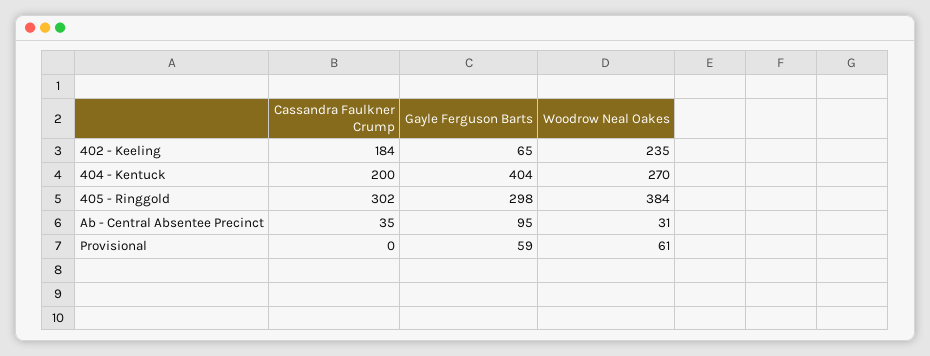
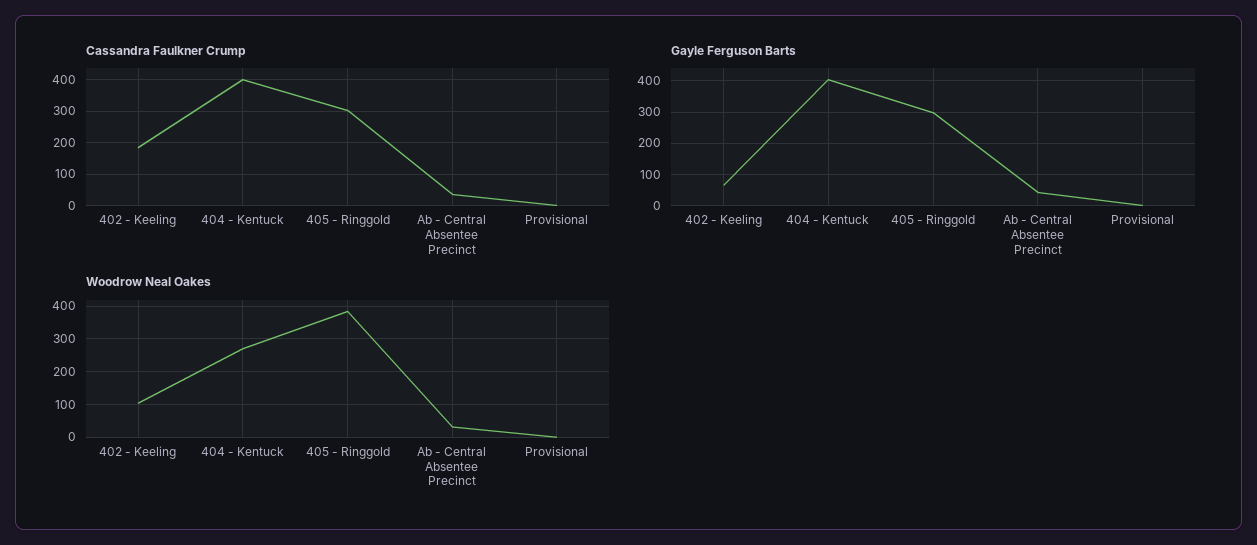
  {
    "Cassandra Faulkner Crump": {
      "402 - Keeling": 184,
-     "404 - Kentuck": 200,
+     "404 - Kentuck": 400,
      "405 - Ringgold": 302,
      "Ab - Central Absentee Precinct": 35,
      "Provisional": 0
    },
    "Gayle Ferguson Barts": {
      "402 - Keeling": 65,
      "404 - Kentuck": 404,
      "405 - Ringgold": 298,
-     "Ab - Central Absentee Precinct": 95,
+     "Ab - Central Absentee Precinct": 40,
-     "Provisional": 59
+     "Provisional": 0
    },
    "Woodrow Neal Oakes": {
-     "402 - Keeling": 235,
+     "402 - Keeling": 100,
      "404 - Kentuck": 270,
      "405 - Ringgold": 384,
      "Ab - Central Absentee Precinct": 31,
-     "Provisional": 61
+     "Provisional": 0
    }
  }

